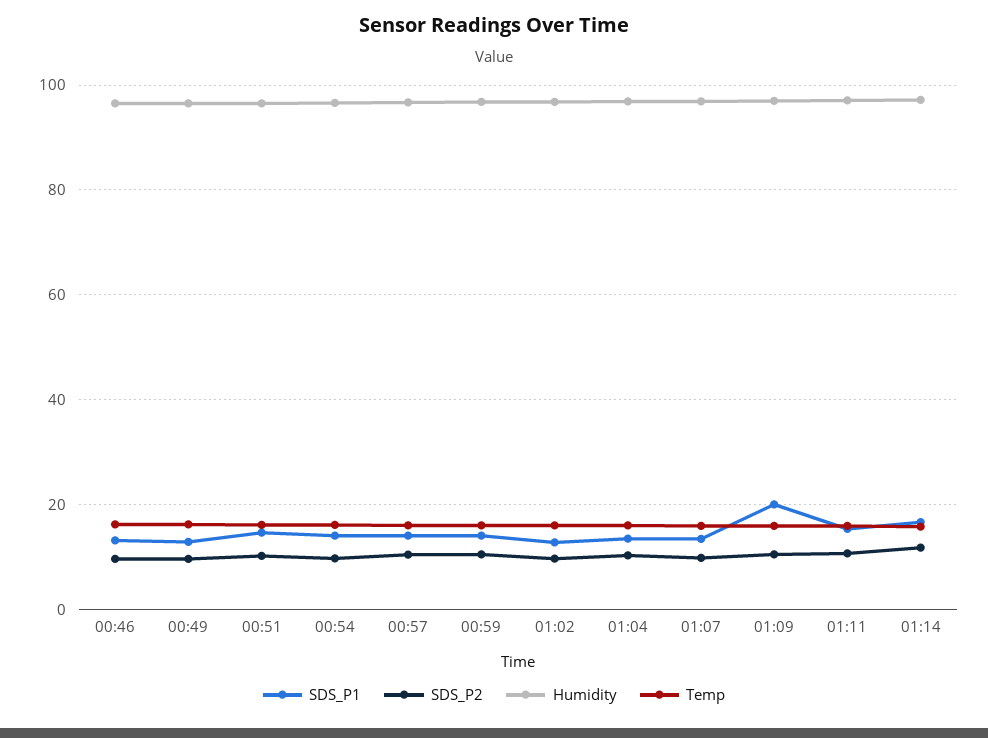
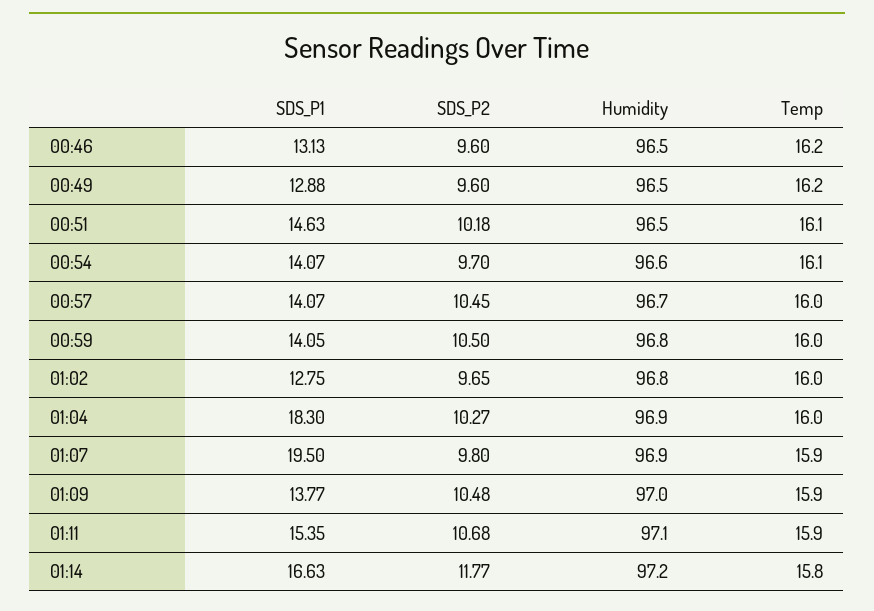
  {
    "SDS_P1": {
      "00:46": 13.13,
      "00:49": 12.88,
      "00:51": 14.63,
      "00:54": 14.07,
      "00:57": 14.07,
      "00:59": 14.05,
      "01:02": 12.75,
-     "01:04": 14,
+     "01:04": 18.3,
-     "01:07": 14,
+     "01:07": 19.5,
-     "01:09": 20,
+     "01:09": 13.77,
      "01:11": 15.35,
      "01:14": 16.63
    },
    "SDS_P2": {
      "00:46": 9.6,
      "00:49": 9.6,
      "00:51": 10.18,
      "00:54": 9.7,
      "00:57": 10.45,
      "00:59": 10.5,
      "01:02": 9.65,
      "01:04": 10.27,
      "01:07": 9.8,
      "01:09": 10.48,
      "01:11": 10.68,
      "01:14": 11.77
    },
    "Humidity": {
      "00:46": 96.5,
      "00:49": 96.5,
      "00:51": 96.5,
      "00:54": 96.6,
      "00:57": 96.7,
      "00:59": 96.8,
      "01:02": 96.8,
      "01:04": 96.9,
      "01:07": 96.9,
      "01:09": 97,
      "01:11": 97.1,
      "01:14": 97.2
    },
    "Temp": {
      "00:46": 16.2,
      "00:49": 16.2,
      "00:51": 16.1,
      "00:54": 16.1,
      "00:57": 16,
      "00:59": 16,
      "01:02": 16,
      "01:04": 16,
      "01:07": 15.9,
      "01:09": 15.9,
      "01:11": 15.9,
      "01:14": 15.8
    }
  }

